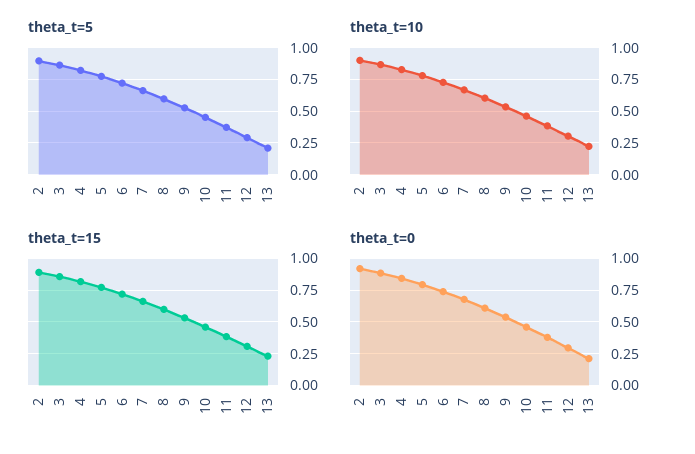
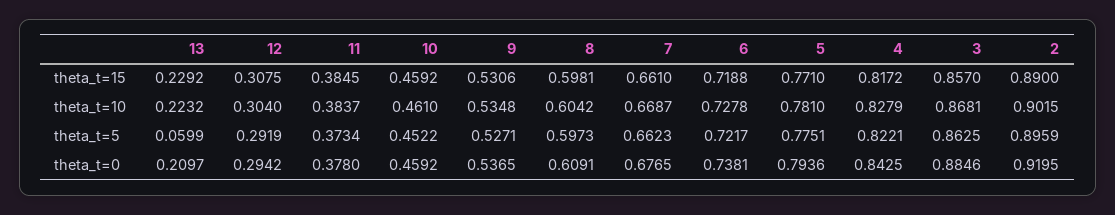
  {
    "theta_t=5": {
      "2": 0.8959,
      "3": 0.8625,
      "4": 0.8221,
      "5": 0.7751,
      "6": 0.7217,
      "7": 0.6623,
      "8": 0.5973,
      "9": 0.5271,
      "10": 0.4522,
      "11": 0.3734,
      "12": 0.2919,
-     "13": 0.2
+     "13": 0.0599
    },
    "theta_t=10": {
      "2": 0.9015,
      "3": 0.8681,
      "4": 0.8279,
      "5": 0.781,
      "6": 0.7278,
      "7": 0.6687,
      "8": 0.6042,
      "9": 0.5348,
      "10": 0.461,
      "11": 0.3837,
      "12": 0.304,
      "13": 0.2232
    },
    "theta_t=15": {
      "2": 0.89,
      "3": 0.857,
      "4": 0.8172,
      "5": 0.771,
      "6": 0.7188,
      "7": 0.661,
      "8": 0.5981,
      "9": 0.5306,
      "10": 0.4592,
      "11": 0.3845,
      "12": 0.3075,
      "13": 0.2292
    },
    "theta_t=0": {
      "2": 0.9195,
      "3": 0.8846,
      "4": 0.8425,
      "5": 0.7936,
      "6": 0.7381,
      "7": 0.6765,
      "8": 0.6091,
      "9": 0.5365,
      "10": 0.4592,
      "11": 0.378,
      "12": 0.2942,
      "13": 0.2097
    }
  }

